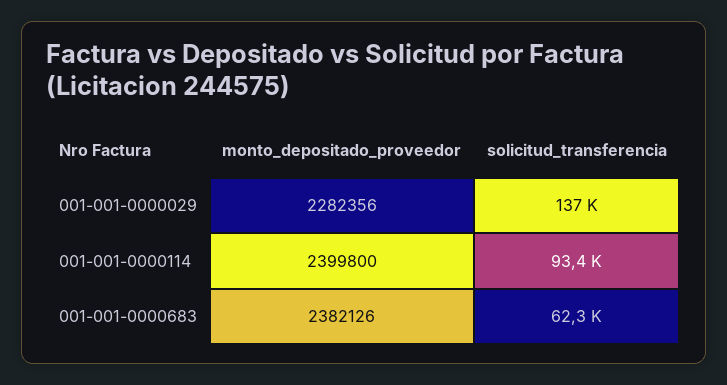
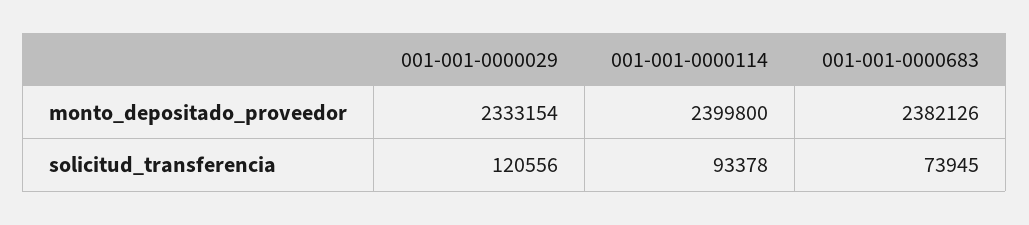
  {
    "monto_depositado_proveedor": {
-     "001-001-0000029": 2282356,
+     "001-001-0000029": 2333154,
      "001-001-0000114": 2399800,
      "001-001-0000683": 2382126
    },
    "solicitud_transferencia": {
-     "001-001-0000029": 137000,
+     "001-001-0000029": 120556,
      "001-001-0000114": 93378,
-     "001-001-0000683": 62300
+     "001-001-0000683": 73945
    }
  }

